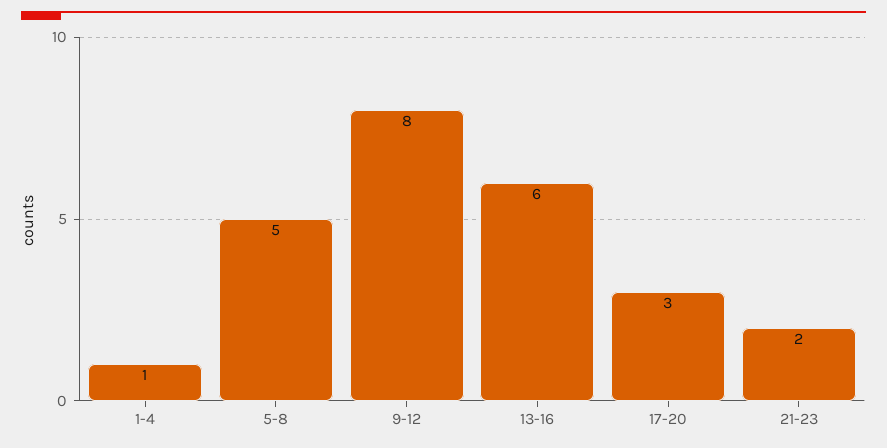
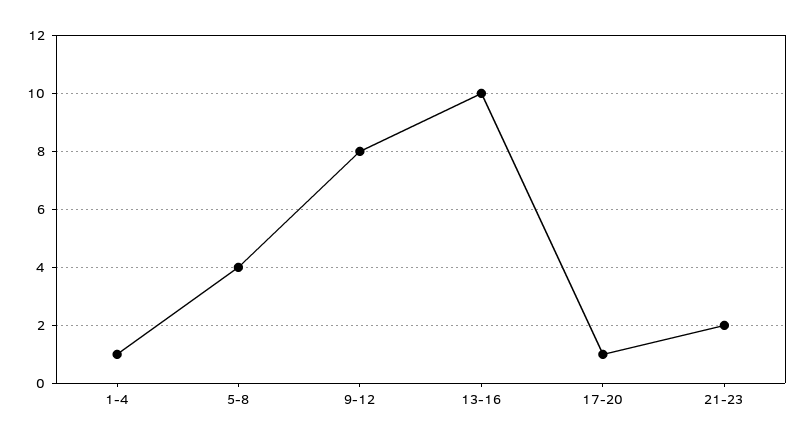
  {
    "1-4": 1,
-   "5-8": 5,
+   "5-8": 4,
    "9-12": 8,
-   "13-16": 6,
+   "13-16": 10,
-   "17-20": 3,
+   "17-20": 1,
    "21-23": 2
  }

